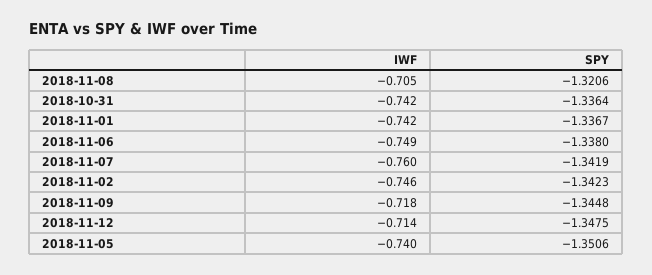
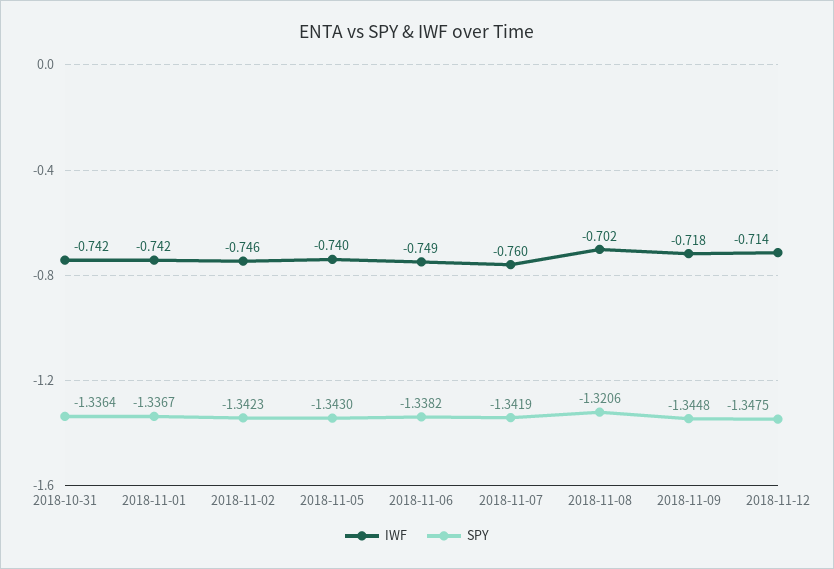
  {
    "IWF": {
-     "2018-11-08": -0.705,
+     "2018-11-08": -0.702,
      "2018-10-31": -0.742,
      "2018-11-01": -0.742,
      "2018-11-06": -0.749,
      "2018-11-07": -0.76,
      "2018-11-02": -0.746,
      "2018-11-09": -0.718,
      "2018-11-12": -0.714,
      "2018-11-05": -0.74
    },
    "SPY": {
      "2018-11-08": -1.3206,
      "2018-10-31": -1.3364,
      "2018-11-01": -1.3367,
-     "2018-11-06": -1.338,
+     "2018-11-06": -1.3382,
      "2018-11-07": -1.3419,
      "2018-11-02": -1.3423,
      "2018-11-09": -1.3448,
      "2018-11-12": -1.3475,
-     "2018-11-05": -1.3506
+     "2018-11-05": -1.343
    }
  }

